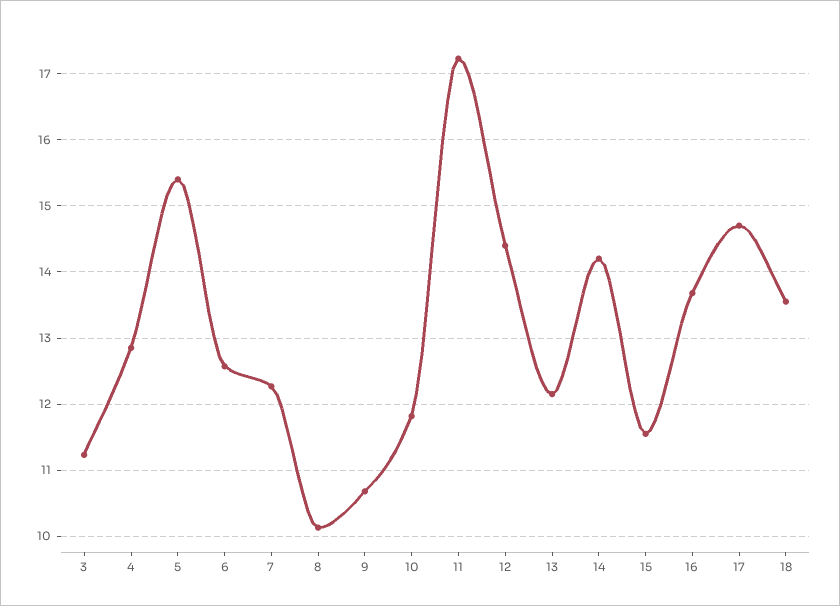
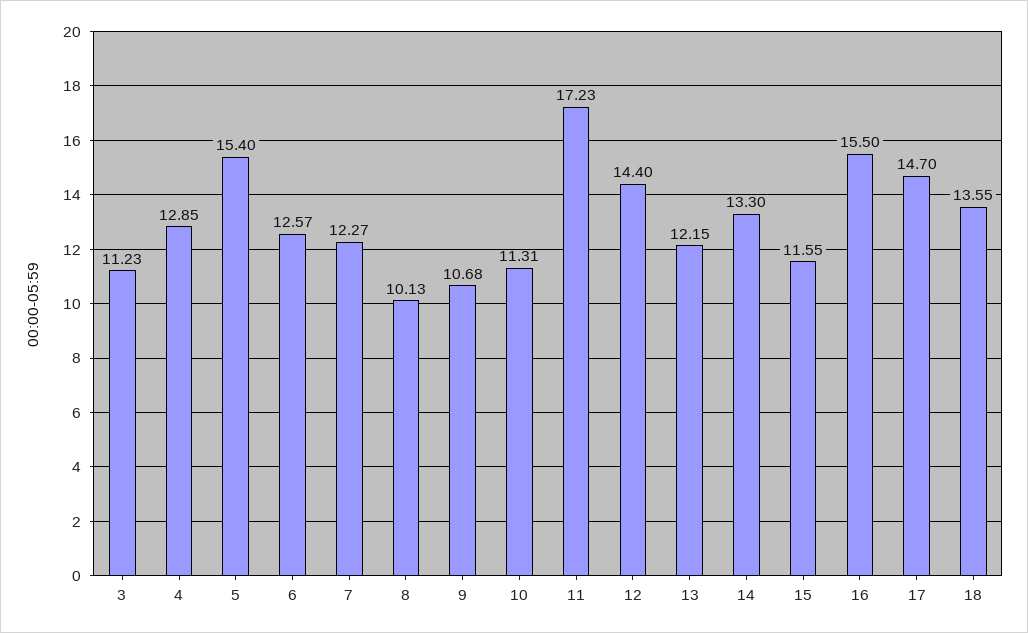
  {
    "3": 11.23,
    "4": 12.85,
    "5": 15.4,
    "6": 12.57,
    "7": 12.27,
    "8": 10.13,
    "9": 10.68,
-   "10": 11.8,
+   "10": 11.31,
    "11": 17.23,
    "12": 14.4,
    "13": 12.15,
-   "14": 14.2,
+   "14": 13.3,
    "15": 11.55,
-   "16": 13.7,
+   "16": 15.5,
    "17": 14.7,
    "18": 13.55
  }

